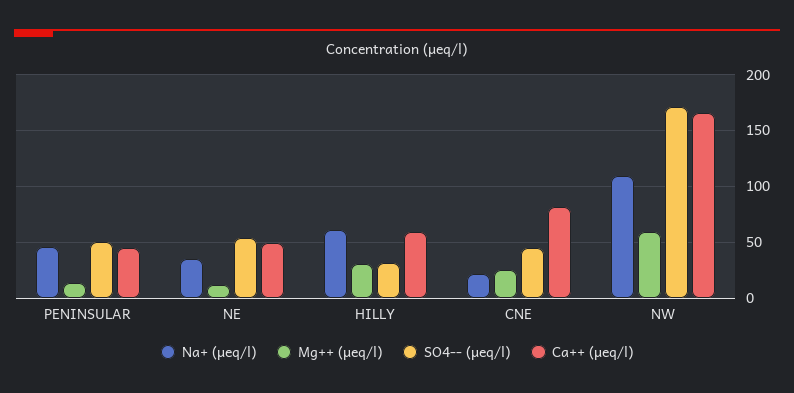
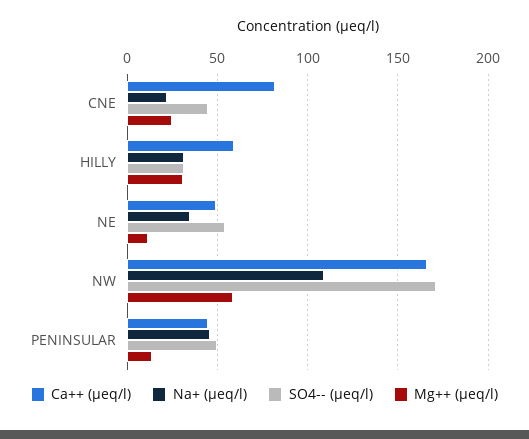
  {
    "Na+ (µeq/l)": {
      "PENINSULAR": 45,
      "NE": 35,
-     "HILLY": 60,
+     "HILLY": 30,
      "CNE": 20,
      "NW": 110
    },
    "Mg++ (µeq/l)": {
      "PENINSULAR": 15,
      "NE": 10,
      "HILLY": 30,
      "CNE": 25,
      "NW": 60
    },
    "SO4-- (µeq/l)": {
      "PENINSULAR": 50,
      "NE": 55,
      "HILLY": 30,
      "CNE": 45,
      "NW": 170
    },
    "Ca++ (µeq/l)": {
      "PENINSULAR": 45,
      "NE": 50,
      "HILLY": 60,
      "CNE": 80,
      "NW": 165
    }
  }

